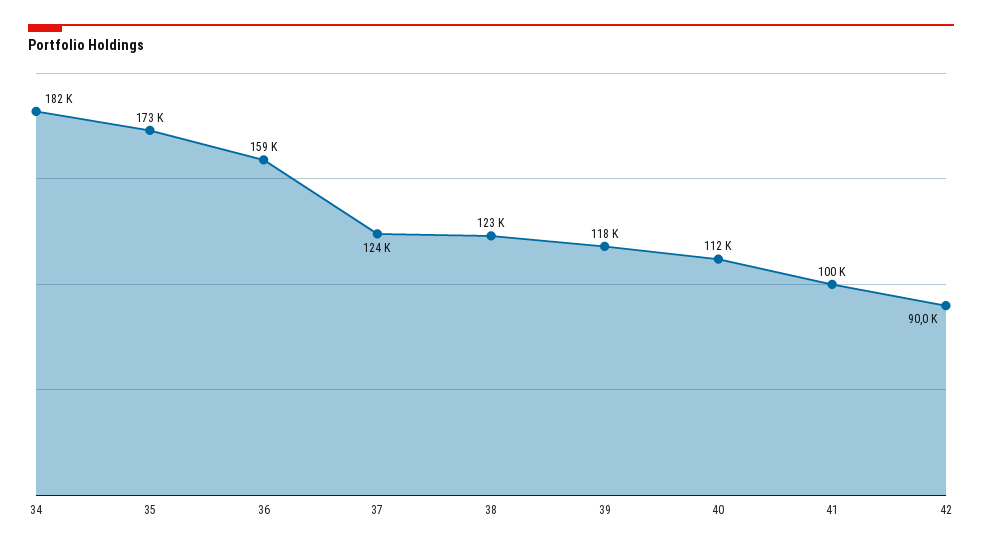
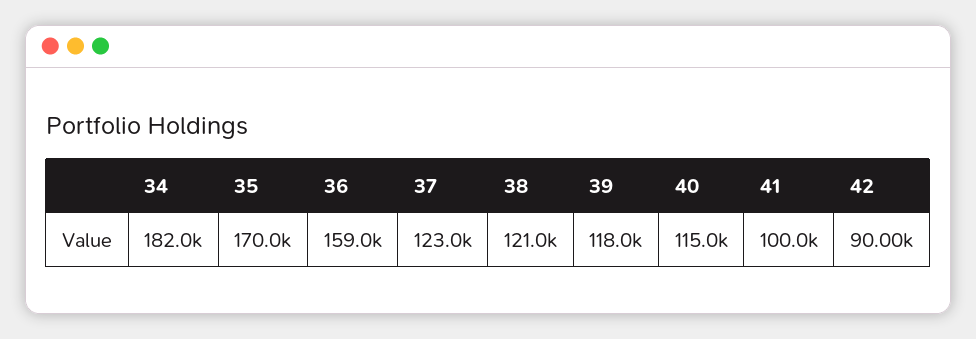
  {
    "34": 182000,
-   "35": 173000,
+   "35": 170000,
    "36": 159000,
-   "37": 124000,
+   "37": 123000,
-   "38": 123000,
+   "38": 121000,
    "39": 118000,
-   "40": 112000,
+   "40": 115000,
    "41": 100000,
    "42": 90000
  }

